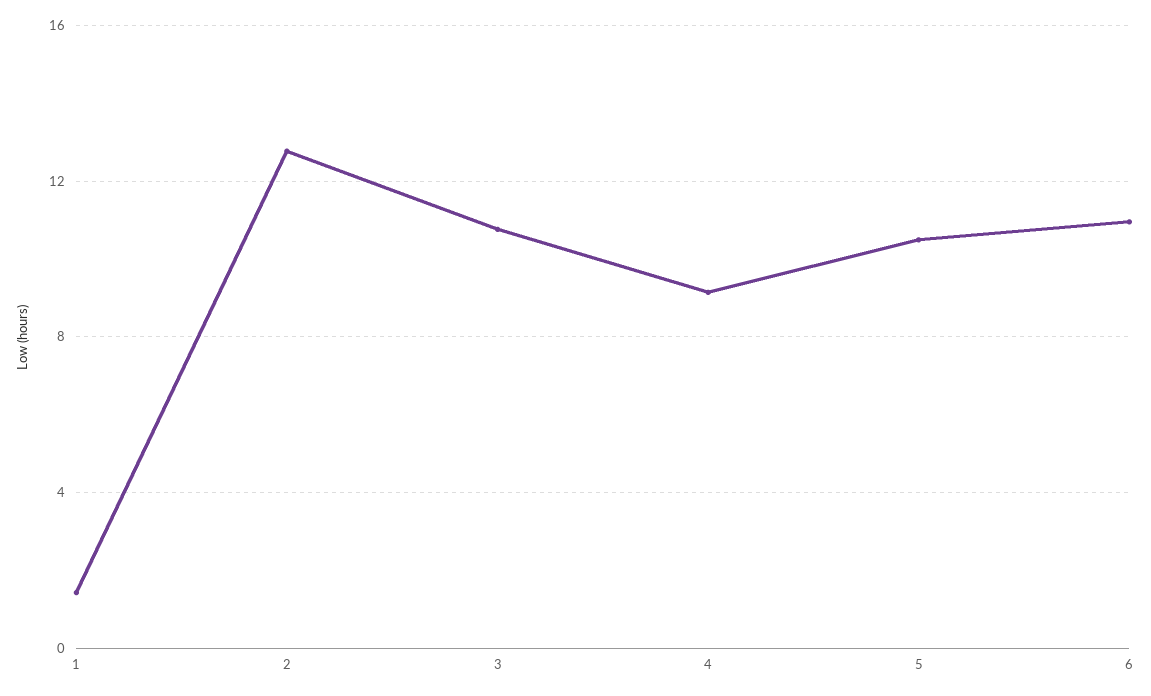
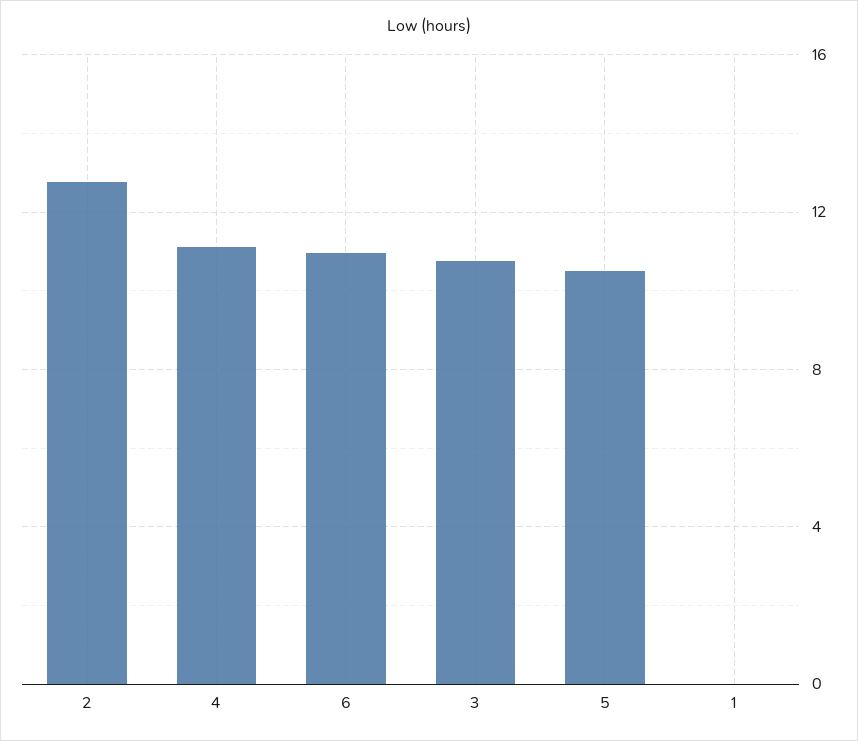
  {
-   "1": 1.5,
+   "1": 0,
    "2": 13,
    "3": 11,
-   "4": 9,
+   "4": 11,
    "5": 10.5,
    "6": 11
  }

